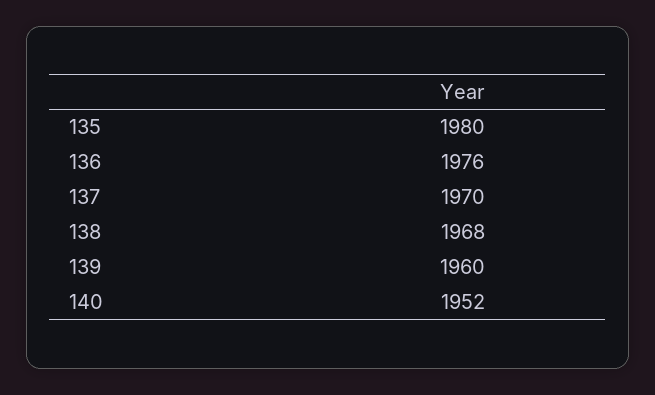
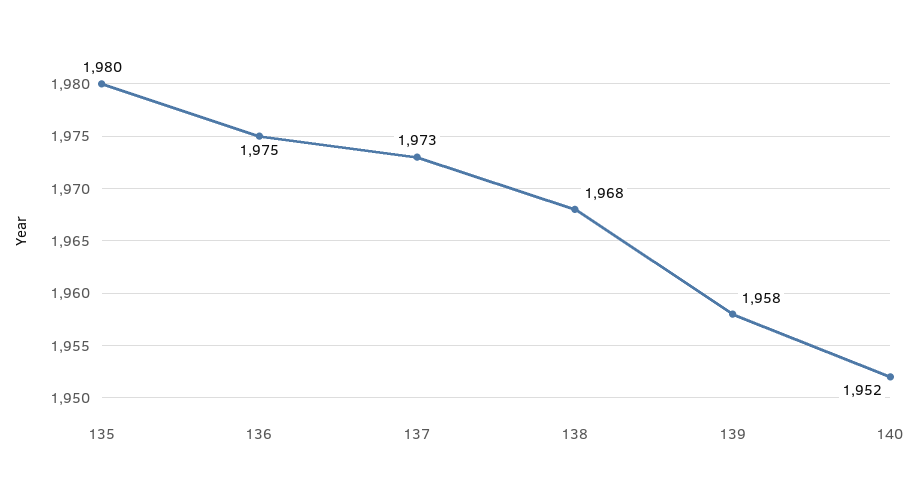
  {
    "135": 1980,
-   "136": 1976,
+   "136": 1975,
-   "137": 1970,
+   "137": 1973,
    "138": 1968,
-   "139": 1960,
+   "139": 1958,
    "140": 1952
  }

